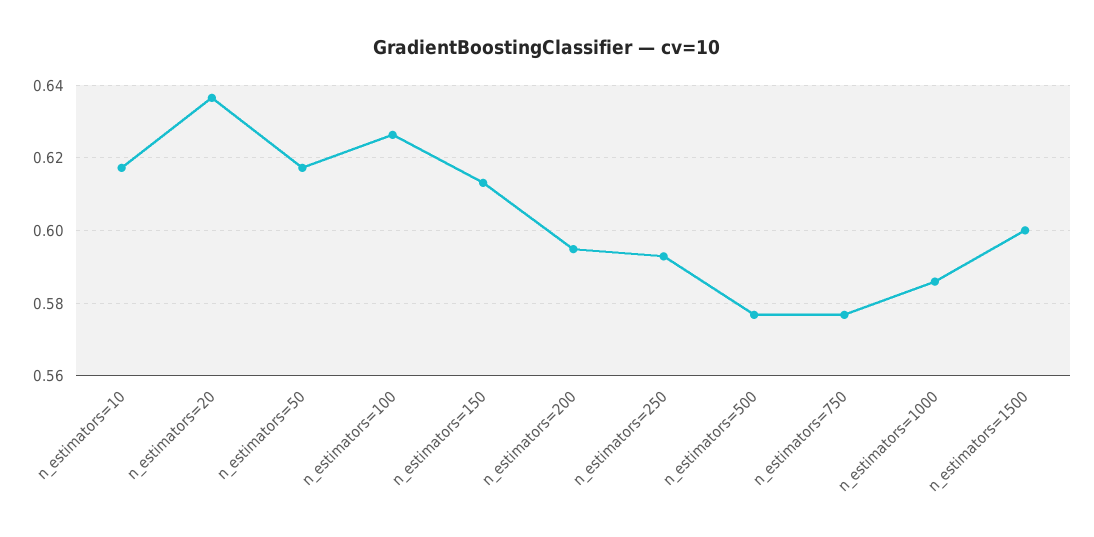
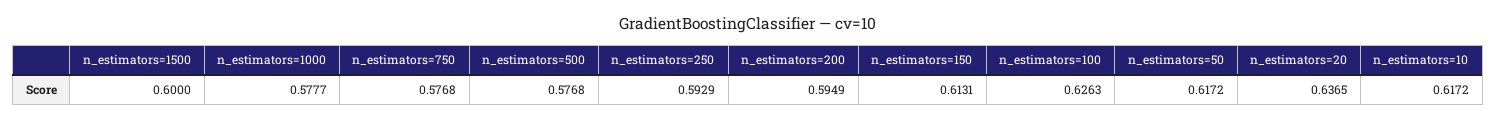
  {
    "n_estimators=10": 0.6172,
    "n_estimators=20": 0.6365,
    "n_estimators=50": 0.6172,
    "n_estimators=100": 0.6263,
    "n_estimators=150": 0.6131,
    "n_estimators=200": 0.5949,
    "n_estimators=250": 0.5929,
    "n_estimators=500": 0.5768,
    "n_estimators=750": 0.5768,
-   "n_estimators=1000": 0.586,
+   "n_estimators=1000": 0.5777,
    "n_estimators=1500": 0.6
  }

